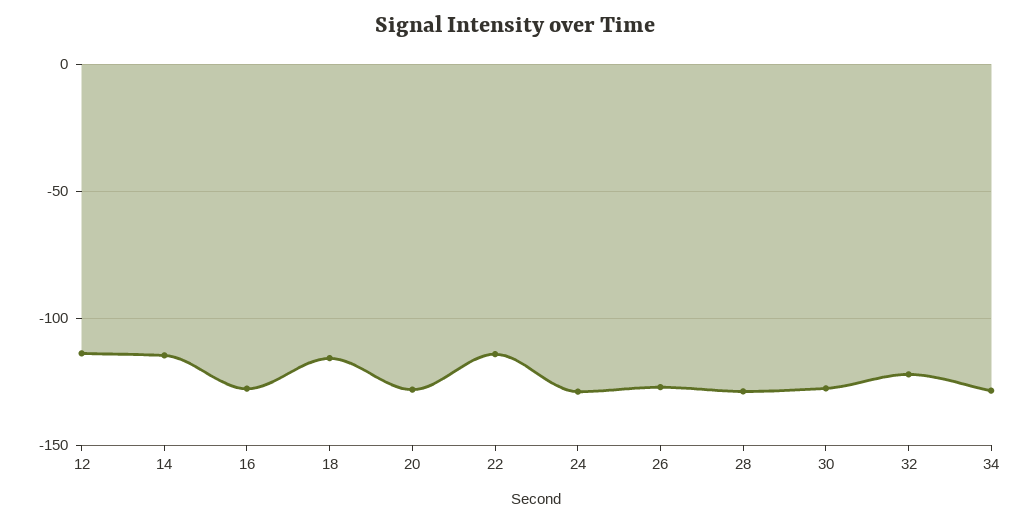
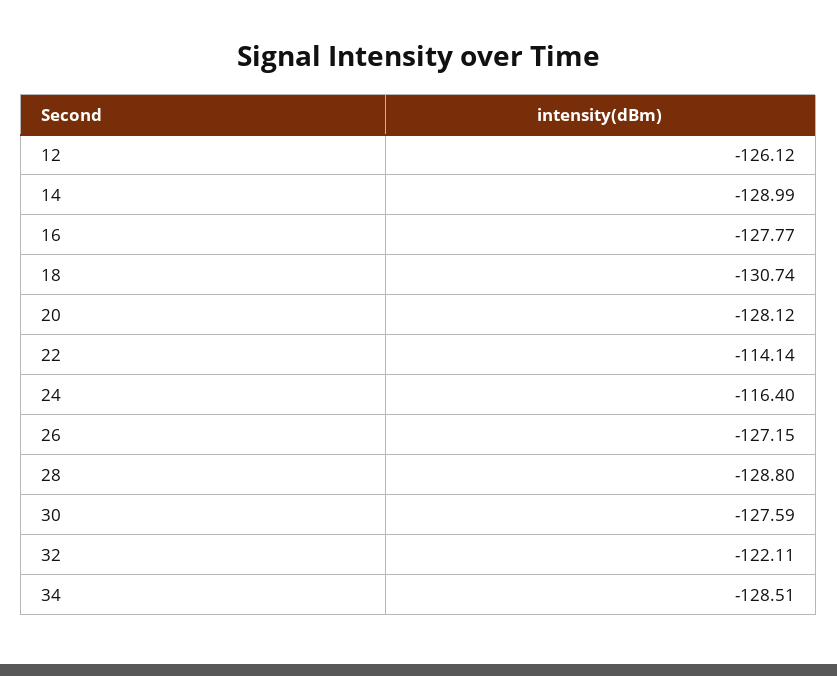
  {
-   "12": -115,
+   "12": -126.12,
-   "14": -115,
+   "14": -128.99,
    "16": -127.77,
-   "18": -115,
+   "18": -130.74,
    "20": -128.12,
    "22": -114.14,
-   "24": -130,
+   "24": -116.4,
    "26": -127.15,
    "28": -128.8,
    "30": -127.59,
    "32": -122.11,
    "34": -128.51
  }

